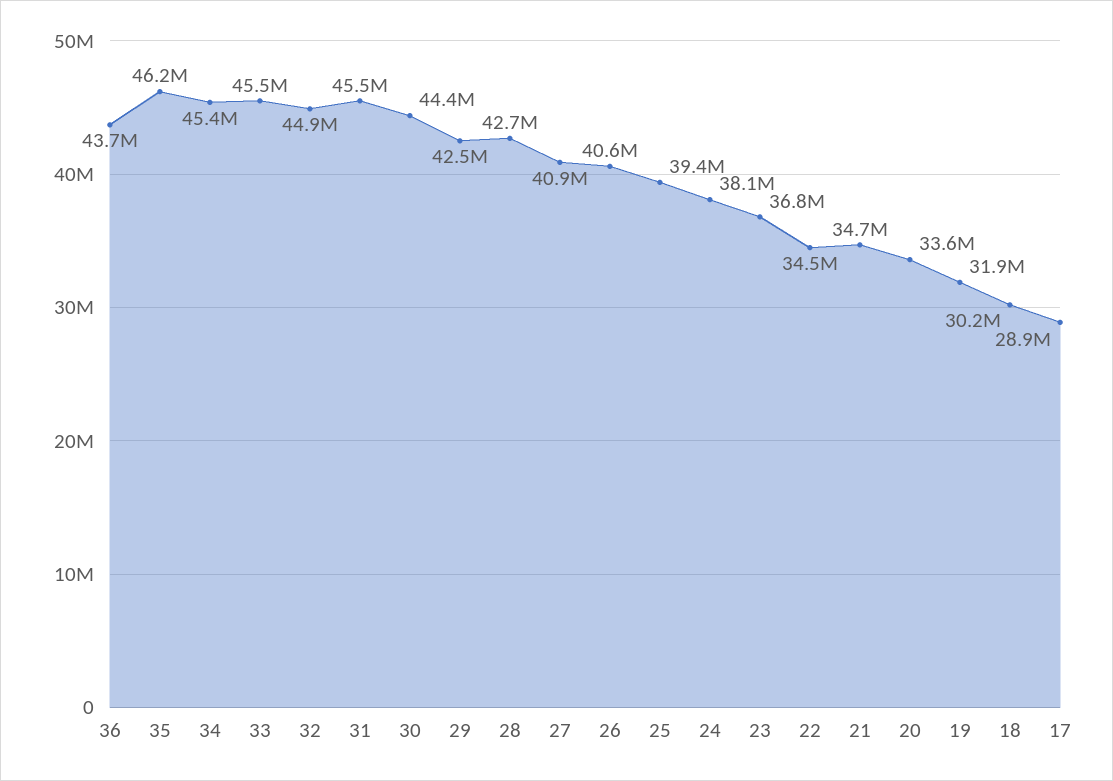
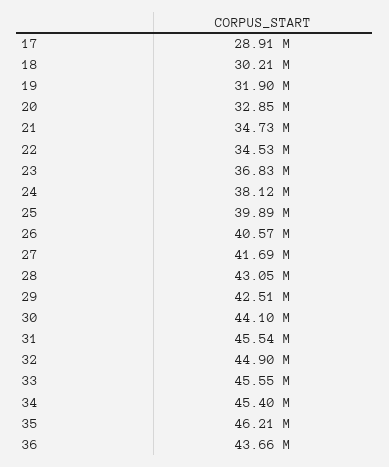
  {
    "36": 43660000,
    "35": 46210000,
    "34": 45400000,
    "33": 45550000,
    "32": 44900000,
    "31": 45540000,
-   "30": 44400000,
+   "30": 44100000,
    "29": 42510000,
-   "28": 42700000,
+   "28": 43050000,
-   "27": 40900000,
+   "27": 41690000,
    "26": 40570000,
-   "25": 39400000,
+   "25": 39890000,
    "24": 38120000,
    "23": 36830000,
    "22": 34530000,
    "21": 34730000,
-   "20": 33600000,
+   "20": 32850000,
    "19": 31900000,
    "18": 30210000,
    "17": 28910000
  }

